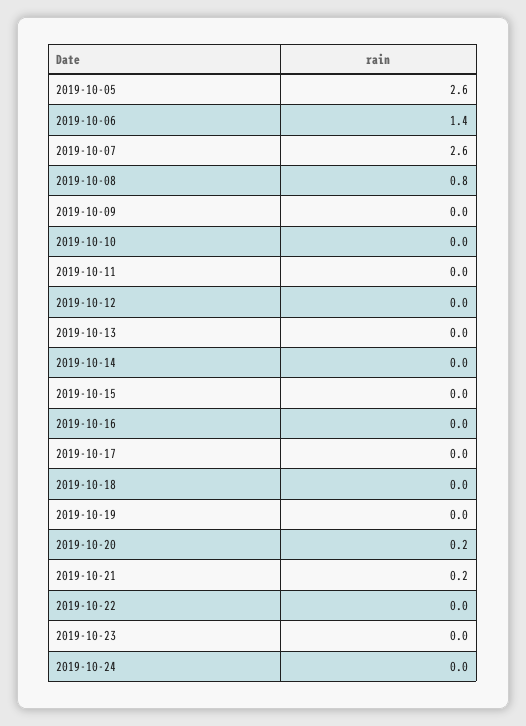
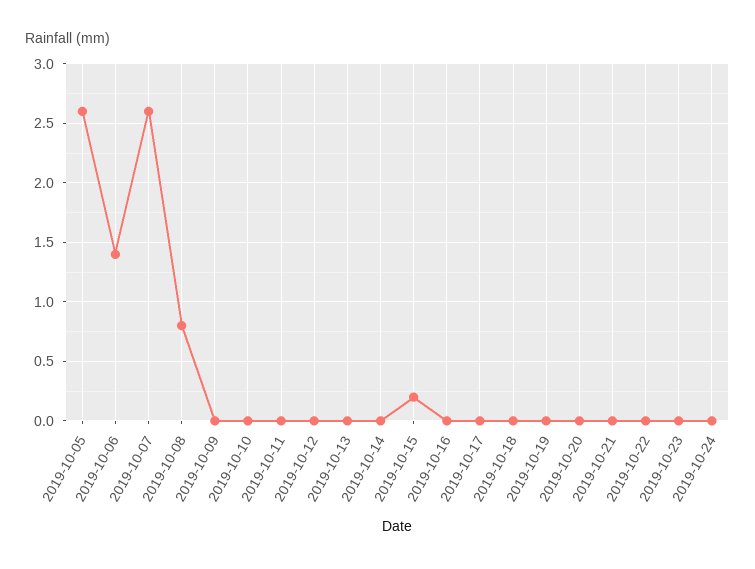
  {
    "2019-10-05": 2.6,
    "2019-10-06": 1.4,
    "2019-10-07": 2.6,
    "2019-10-08": 0.8,
    "2019-10-09": 0,
    "2019-10-10": 0,
    "2019-10-11": 0,
    "2019-10-12": 0,
    "2019-10-13": 0,
    "2019-10-14": 0,
-   "2019-10-15": 0,
+   "2019-10-15": 0.2,
    "2019-10-16": 0,
    "2019-10-17": 0,
    "2019-10-18": 0,
    "2019-10-19": 0,
-   "2019-10-20": 0.2,
+   "2019-10-20": 0,
-   "2019-10-21": 0.2,
+   "2019-10-21": 0,
    "2019-10-22": 0,
    "2019-10-23": 0,
    "2019-10-24": 0
  }

